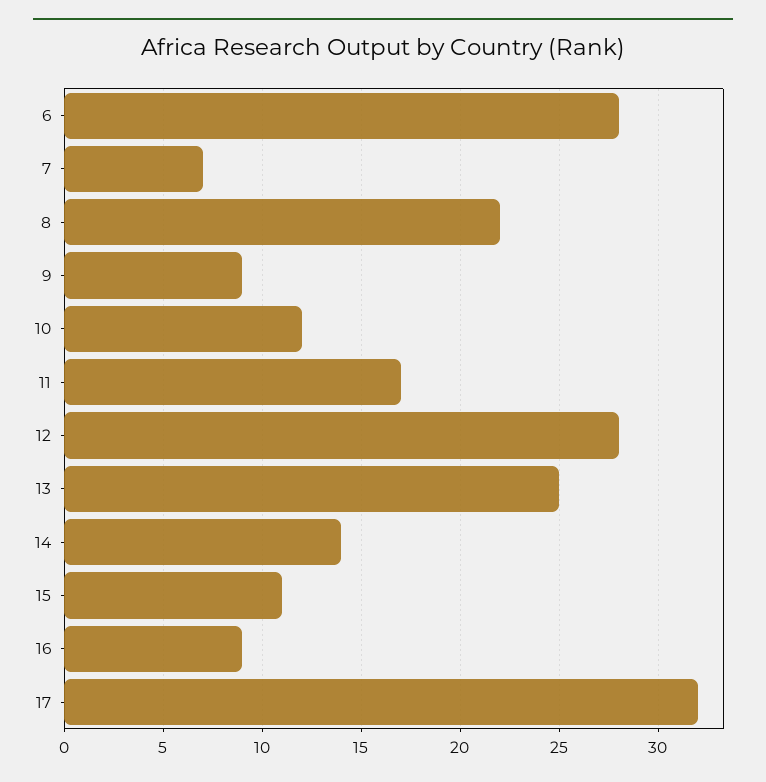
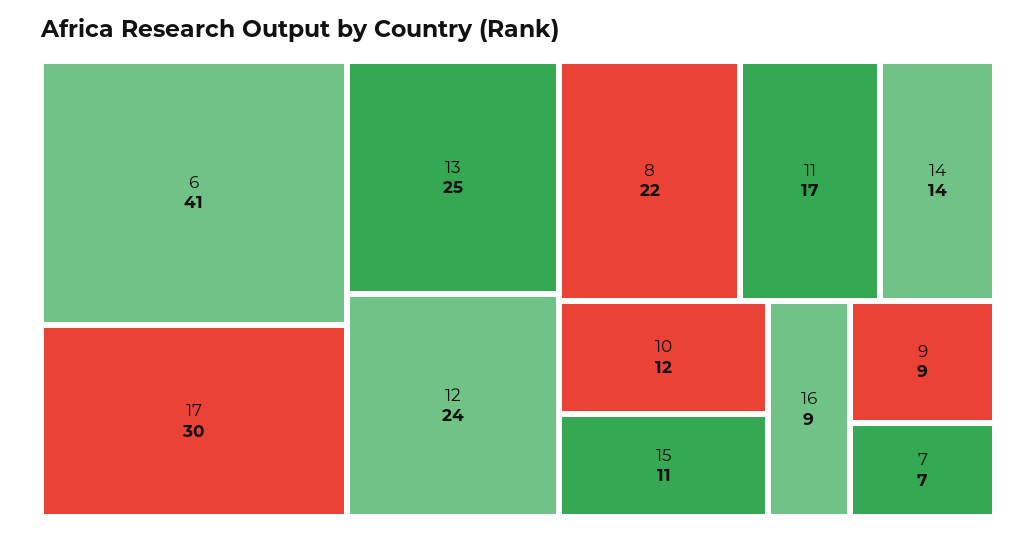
  {
-   "6": 28,
+   "6": 41,
    "7": 7,
    "8": 22,
    "9": 9,
    "10": 12,
    "11": 17,
-   "12": 28,
+   "12": 24,
    "13": 25,
    "14": 14,
    "15": 11,
    "16": 9,
-   "17": 32
+   "17": 30
  }

